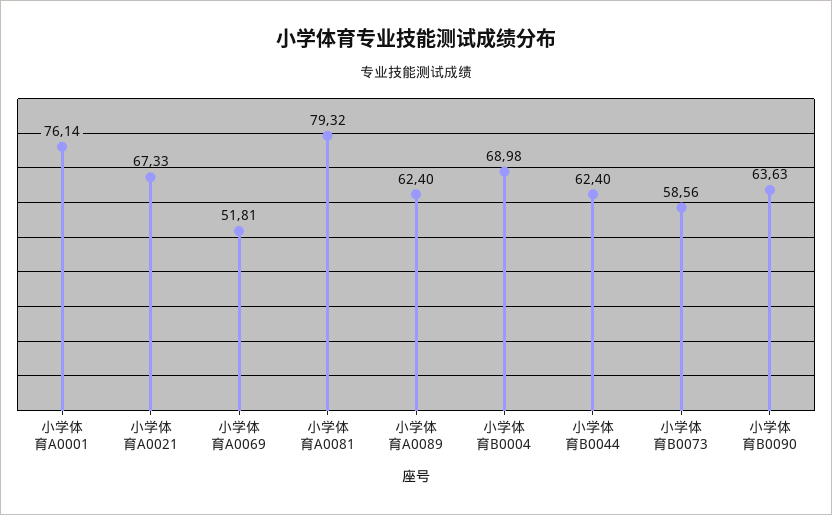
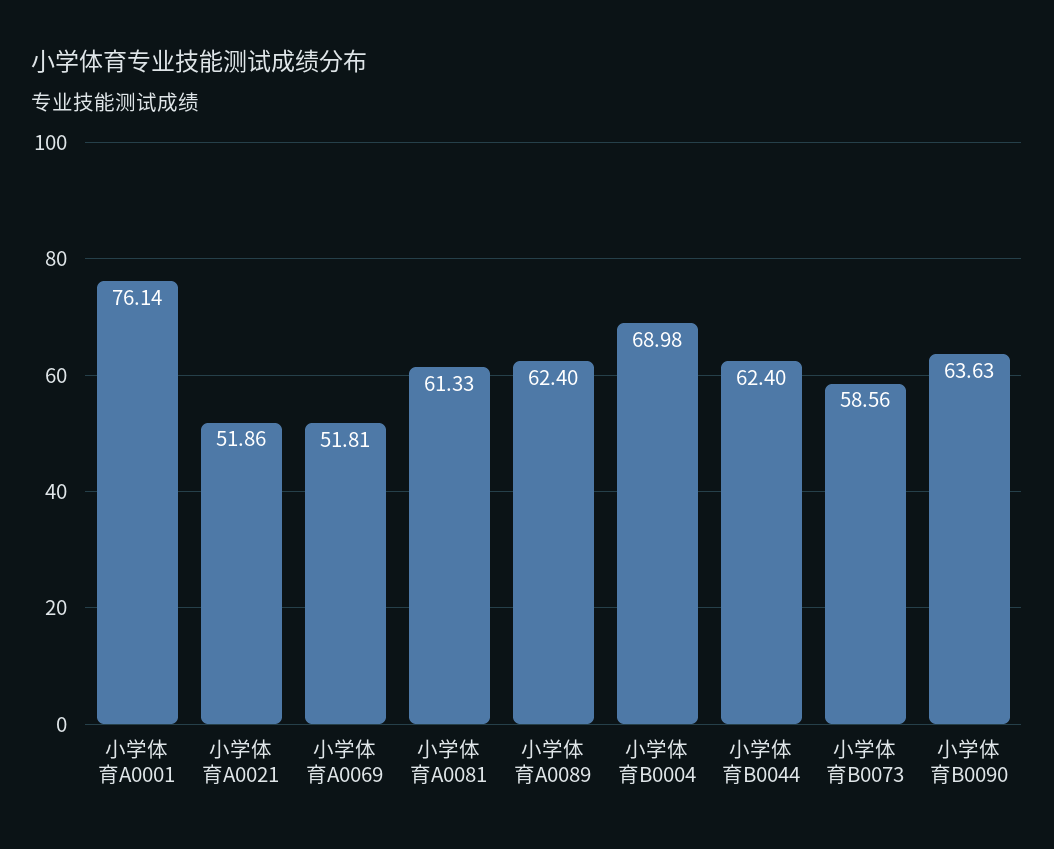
  {
    "小学体育A0001": 76.14,
-   "小学体育A0021": 67.33,
+   "小学体育A0021": 51.86,
    "小学体育A0069": 51.81,
-   "小学体育A0081": 79.32,
+   "小学体育A0081": 61.33,
    "小学体育A0089": 62.4,
    "小学体育B0004": 68.98,
    "小学体育B0044": 62.4,
    "小学体育B0073": 58.56,
    "小学体育B0090": 63.63
  }

